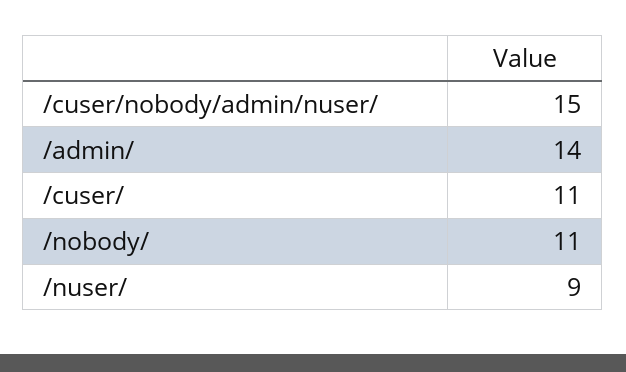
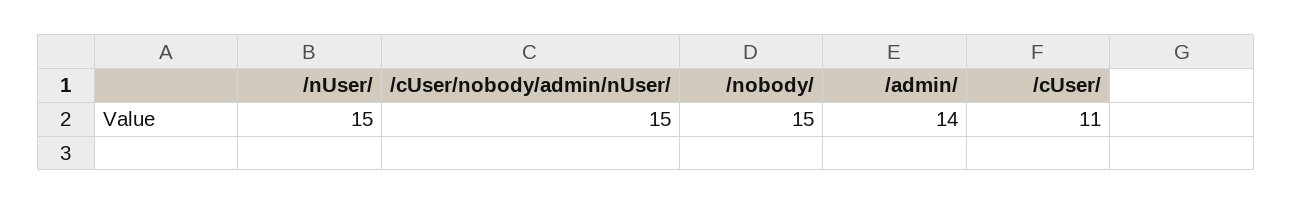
  {
    "/cuser/nobody/admin/nuser/": 15,
    "/admin/": 14,
    "/cuser/": 11,
-   "/nobody/": 11,
+   "/nobody/": 15,
-   "/nuser/": 9
+   "/nuser/": 15
  }

